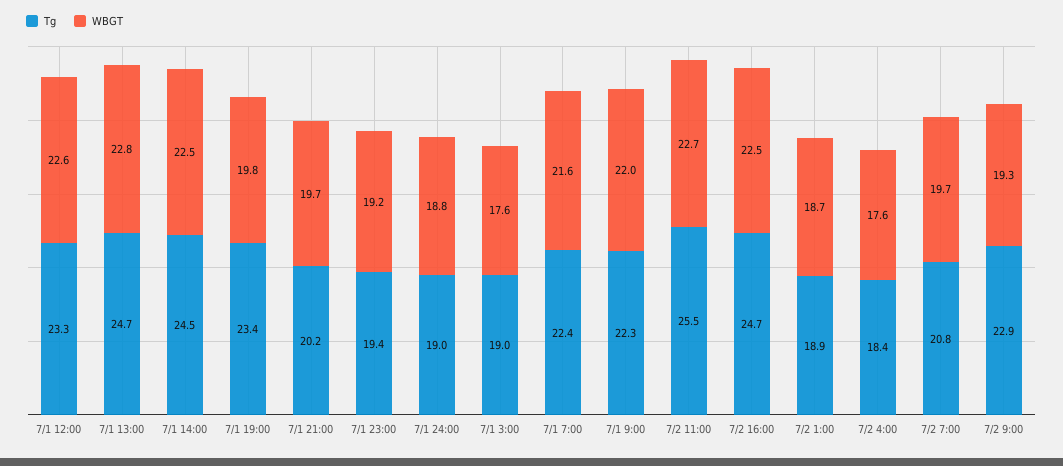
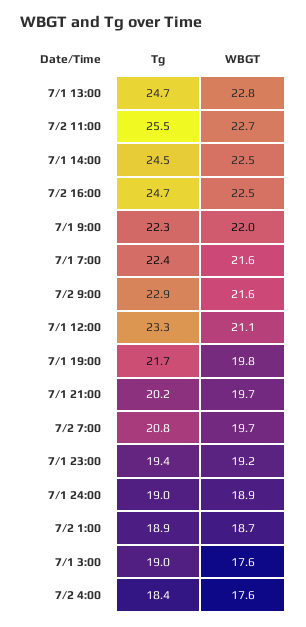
  {
    "Tg": {
      "7/1 12:00": 23.3,
      "7/1 13:00": 24.7,
      "7/1 14:00": 24.5,
-     "7/1 19:00": 23.4,
+     "7/1 19:00": 21.7,
      "7/1 21:00": 20.2,
      "7/1 23:00": 19.4,
      "7/1 24:00": 19,
      "7/1 3:00": 19,
      "7/1 7:00": 22.4,
      "7/1 9:00": 22.3,
      "7/2 11:00": 25.5,
      "7/2 16:00": 24.7,
      "7/2 1:00": 18.9,
      "7/2 4:00": 18.4,
      "7/2 7:00": 20.8,
      "7/2 9:00": 22.9
    },
    "WBGT": {
-     "7/1 12:00": 22.6,
+     "7/1 12:00": 21.1,
      "7/1 13:00": 22.8,
      "7/1 14:00": 22.5,
      "7/1 19:00": 19.8,
      "7/1 21:00": 19.7,
      "7/1 23:00": 19.2,
-     "7/1 24:00": 18.8,
+     "7/1 24:00": 18.9,
      "7/1 3:00": 17.6,
      "7/1 7:00": 21.6,
      "7/1 9:00": 22,
      "7/2 11:00": 22.7,
      "7/2 16:00": 22.5,
      "7/2 1:00": 18.7,
      "7/2 4:00": 17.6,
      "7/2 7:00": 19.7,
-     "7/2 9:00": 19.3
+     "7/2 9:00": 21.6
    }
  }

